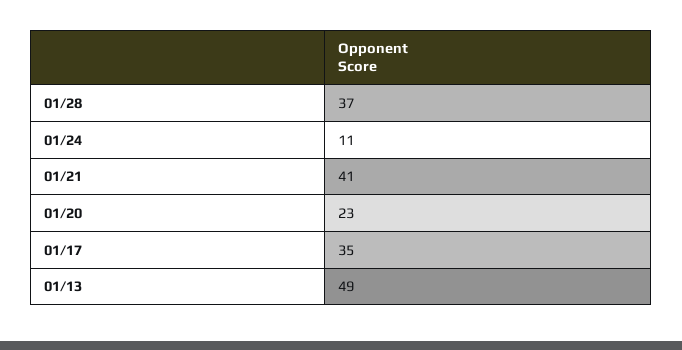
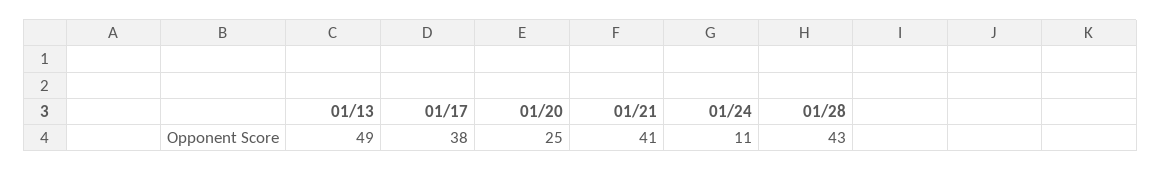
  {
-   "01/28": 37,
+   "01/28": 43,
    "01/24": 11,
    "01/21": 41,
-   "01/20": 23,
+   "01/20": 25,
-   "01/17": 35,
+   "01/17": 38,
    "01/13": 49
  }

